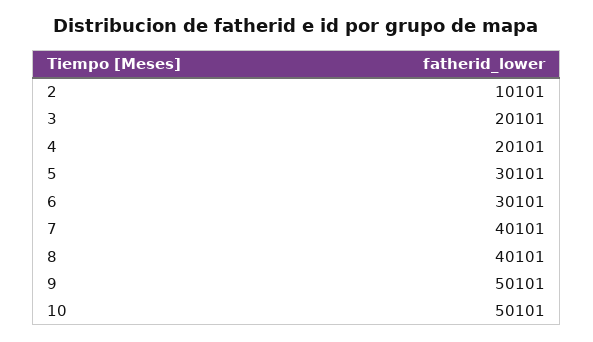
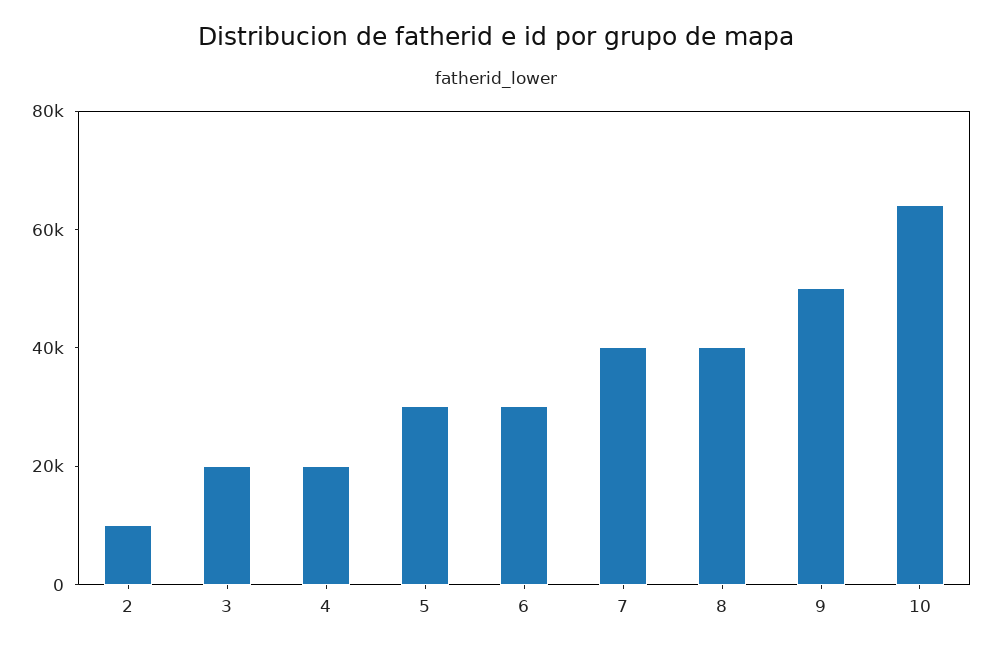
  {
    "2": 10101,
    "3": 20101,
    "4": 20101,
    "5": 30101,
    "6": 30101,
    "7": 40101,
    "8": 40101,
    "9": 50101,
-   "10": 50101
+   "10": 65000
  }

